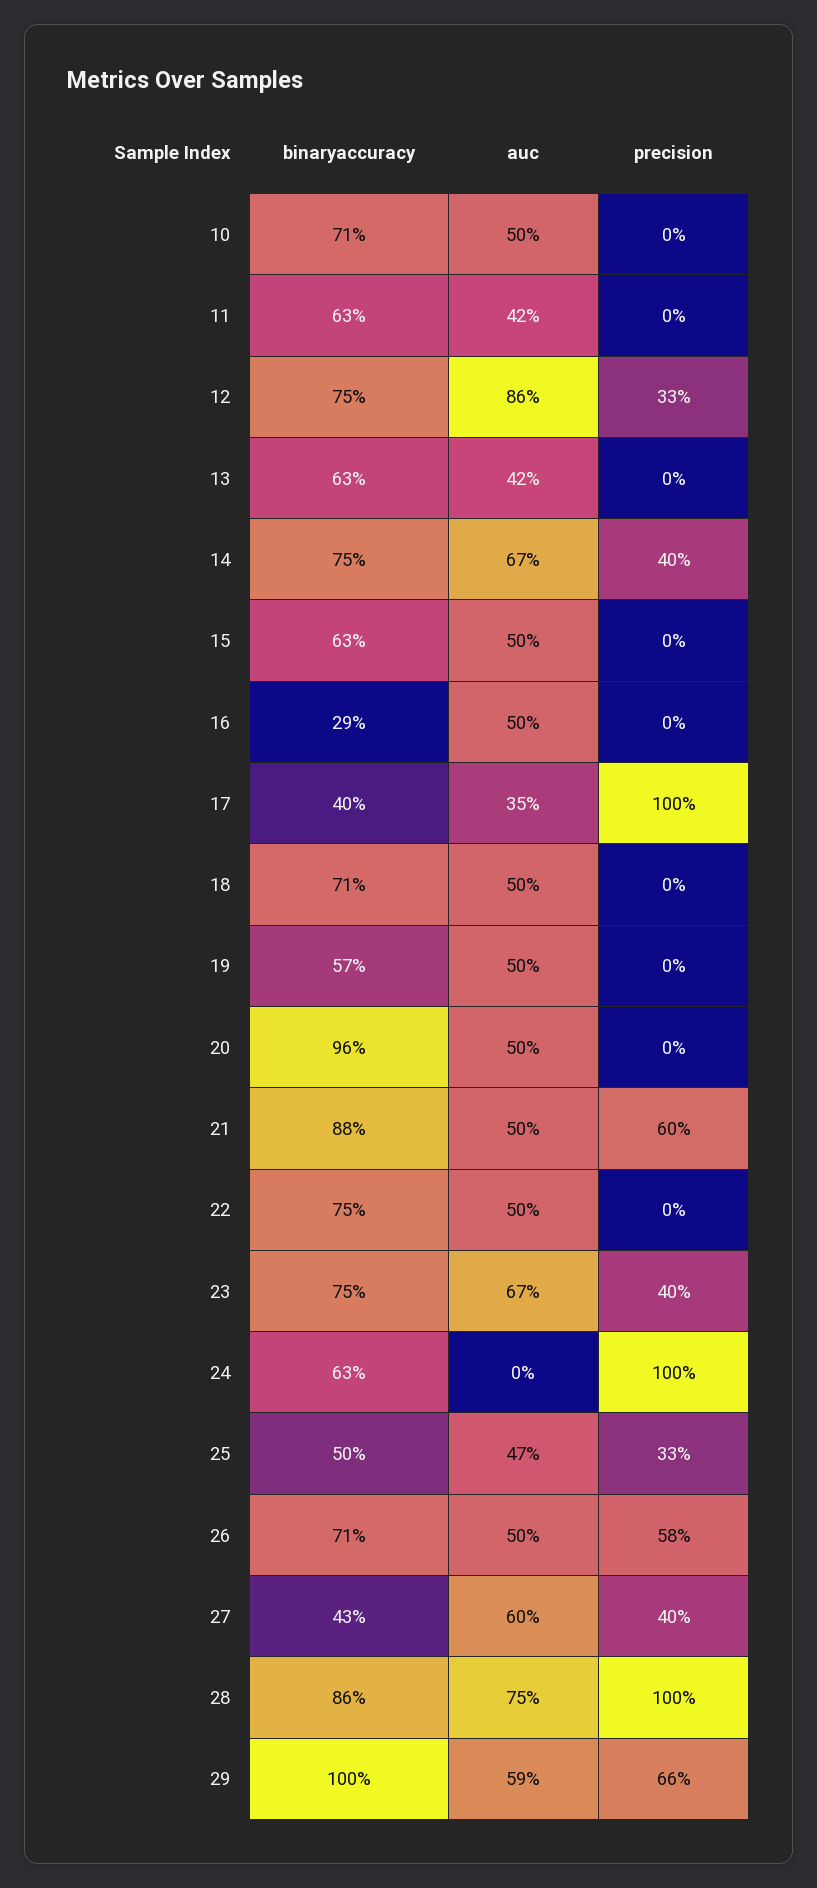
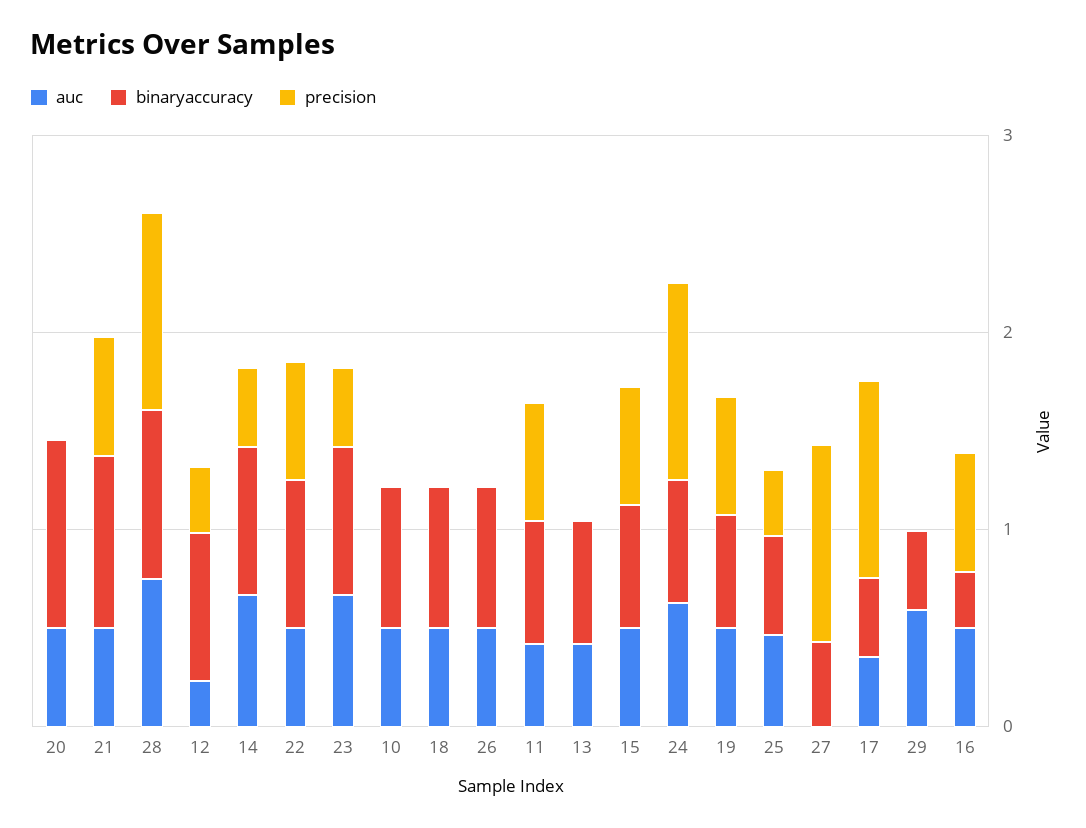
  {
    "binaryaccuracy": {
      "10": 0.71,
      "11": 0.63,
      "12": 0.75,
      "13": 0.63,
      "14": 0.75,
      "15": 0.63,
      "16": 0.29,
      "17": 0.4,
      "18": 0.71,
      "19": 0.57,
      "20": 0.96,
      "21": 0.88,
      "22": 0.75,
      "23": 0.75,
      "24": 0.63,
      "25": 0.5,
      "26": 0.71,
      "27": 0.43,
      "28": 0.86,
-     "29": 1
+     "29": 0.4
    },
    "auc": {
      "10": 0.5,
      "11": 0.42,
-     "12": 0.86,
+     "12": 0.2,
      "13": 0.42,
      "14": 0.67,
      "15": 0.5,
      "16": 0.5,
      "17": 0.35,
      "18": 0.5,
      "19": 0.5,
      "20": 0.5,
      "21": 0.5,
      "22": 0.5,
      "23": 0.67,
-     "24": 0,
+     "24": 0.6,
      "25": 0.47,
      "26": 0.5,
-     "27": 0.6,
+     "27": 0,
      "28": 0.75,
      "29": 0.59
    },
    "precision": {
      "10": 0,
-     "11": 0,
+     "11": 0.6,
      "12": 0.33,
      "13": 0,
      "14": 0.4,
-     "15": 0,
+     "15": 0.6,
-     "16": 0,
+     "16": 0.6,
      "17": 1,
      "18": 0,
-     "19": 0,
+     "19": 0.6,
      "20": 0,
      "21": 0.6,
-     "22": 0,
+     "22": 0.6,
      "23": 0.4,
      "24": 1,
      "25": 0.33,
-     "26": 0.58,
+     "26": 0,
-     "27": 0.4,
+     "27": 1,
      "28": 1,
-     "29": 0.66
+     "29": 0
    }
  }

